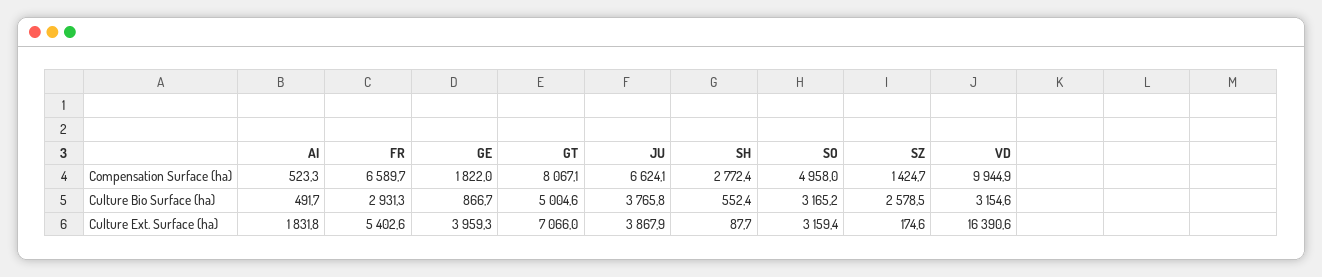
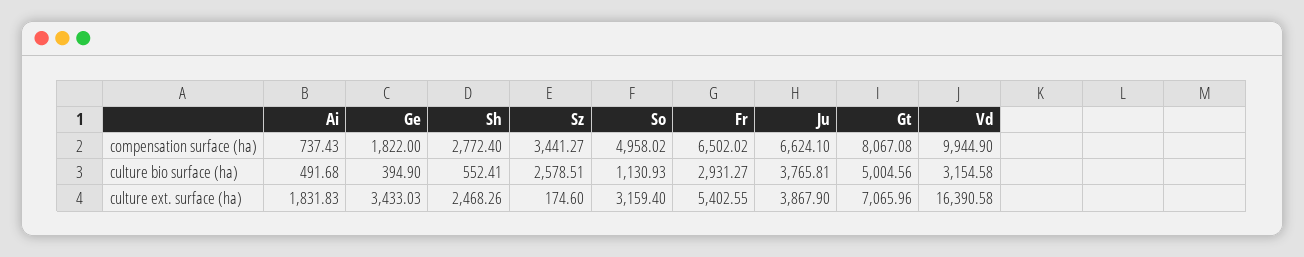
  {
    "AI": {
-     "Compensation Surface (ha)": 523.3,
+     "Compensation Surface (ha)": 737.43,
      "Culture Bio Surface (ha)": 491.68,
      "Culture Ext. Surface (ha)": 1831.83
    },
    "FR": {
-     "Compensation Surface (ha)": 6589.7,
+     "Compensation Surface (ha)": 6502.02,
      "Culture Bio Surface (ha)": 2931.27,
      "Culture Ext. Surface (ha)": 5402.55
    },
    "GE": {
      "Compensation Surface (ha)": 1822,
-     "Culture Bio Surface (ha)": 866.7,
+     "Culture Bio Surface (ha)": 394.9,
-     "Culture Ext. Surface (ha)": 3959.3
+     "Culture Ext. Surface (ha)": 3433.03
    },
    "GT": {
      "Compensation Surface (ha)": 8067.08,
      "Culture Bio Surface (ha)": 5004.56,
      "Culture Ext. Surface (ha)": 7065.96
    },
    "JU": {
      "Compensation Surface (ha)": 6624.1,
      "Culture Bio Surface (ha)": 3765.81,
      "Culture Ext. Surface (ha)": 3867.9
    },
    "SH": {
      "Compensation Surface (ha)": 2772.4,
      "Culture Bio Surface (ha)": 552.41,
-     "Culture Ext. Surface (ha)": 87.7
+     "Culture Ext. Surface (ha)": 2468.26
    },
    "SO": {
      "Compensation Surface (ha)": 4958.02,
-     "Culture Bio Surface (ha)": 3165.2,
+     "Culture Bio Surface (ha)": 1130.93,
      "Culture Ext. Surface (ha)": 3159.4
    },
    "SZ": {
-     "Compensation Surface (ha)": 1424.7,
+     "Compensation Surface (ha)": 3441.27,
      "Culture Bio Surface (ha)": 2578.51,
      "Culture Ext. Surface (ha)": 174.6
    },
    "VD": {
      "Compensation Surface (ha)": 9944.9,
      "Culture Bio Surface (ha)": 3154.58,
      "Culture Ext. Surface (ha)": 16390.58
    }
  }

